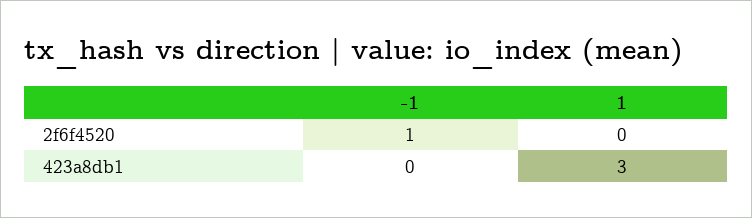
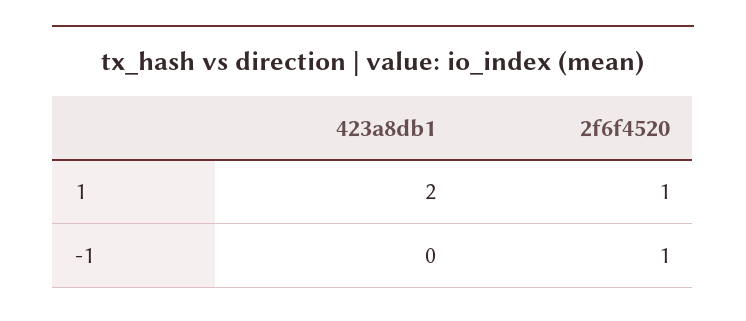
  {
    "-1": {
      "2f6f4520": 1,
      "423a8db1": 0
    },
    "1": {
-     "2f6f4520": 0,
+     "2f6f4520": 1,
-     "423a8db1": 3
+     "423a8db1": 2
    }
  }

